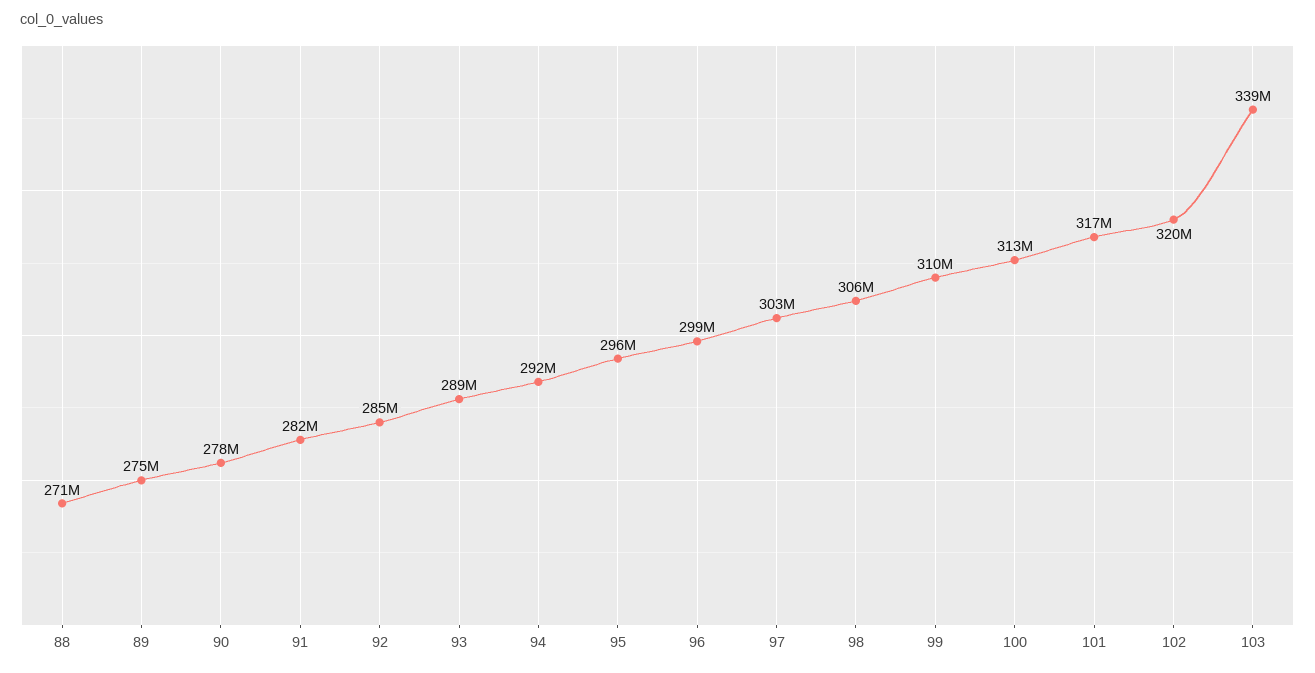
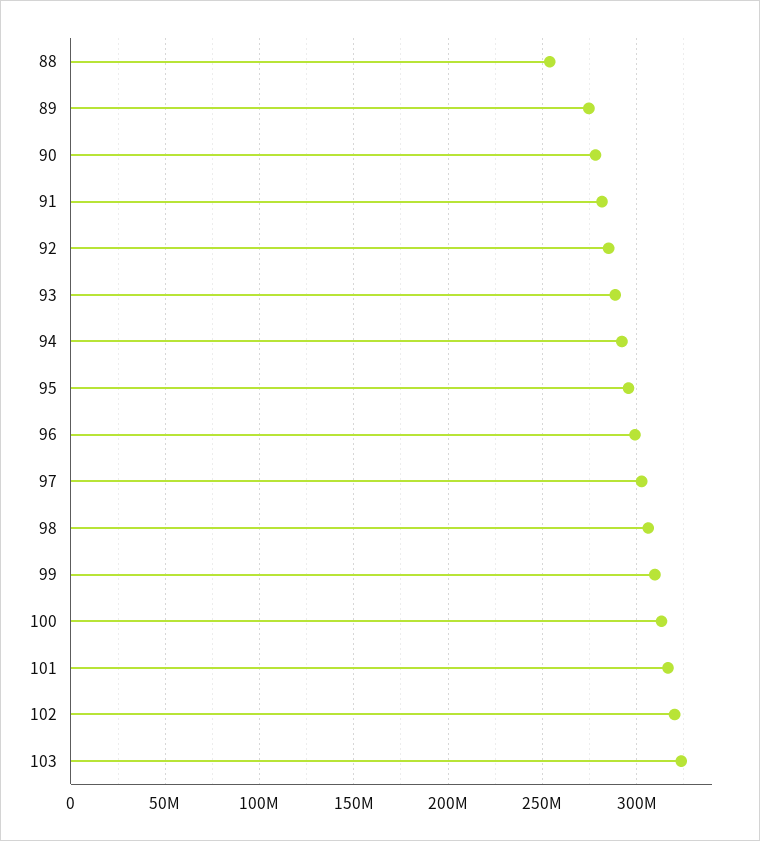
  {
-   "88": 271000000,
+   "88": 255000000,
    "89": 275000000,
    "90": 278000000,
    "91": 282000000,
    "92": 285000000,
    "93": 289000000,
    "94": 292000000,
    "95": 296000000,
    "96": 299000000,
    "97": 303000000,
    "98": 306000000,
    "99": 310000000,
    "100": 313000000,
    "101": 317000000,
    "102": 320000000,
-   "103": 339000000
+   "103": 325000000
  }

